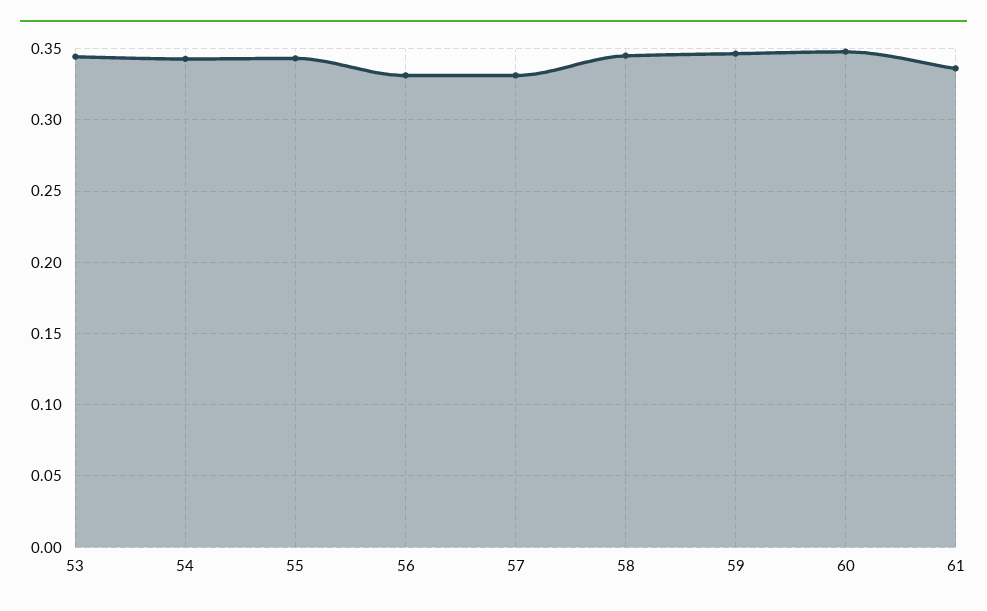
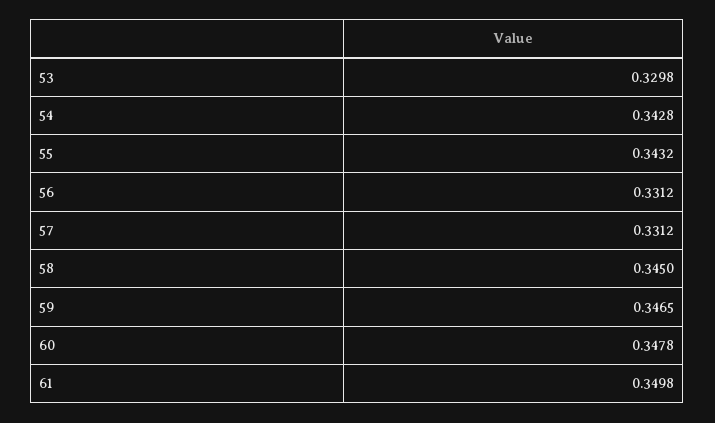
  {
-   "53": 0.345,
+   "53": 0.3298,
    "54": 0.3428,
    "55": 0.3432,
    "56": 0.3312,
    "57": 0.3312,
    "58": 0.345,
    "59": 0.3465,
    "60": 0.3478,
-   "61": 0.335
+   "61": 0.3498
  }

